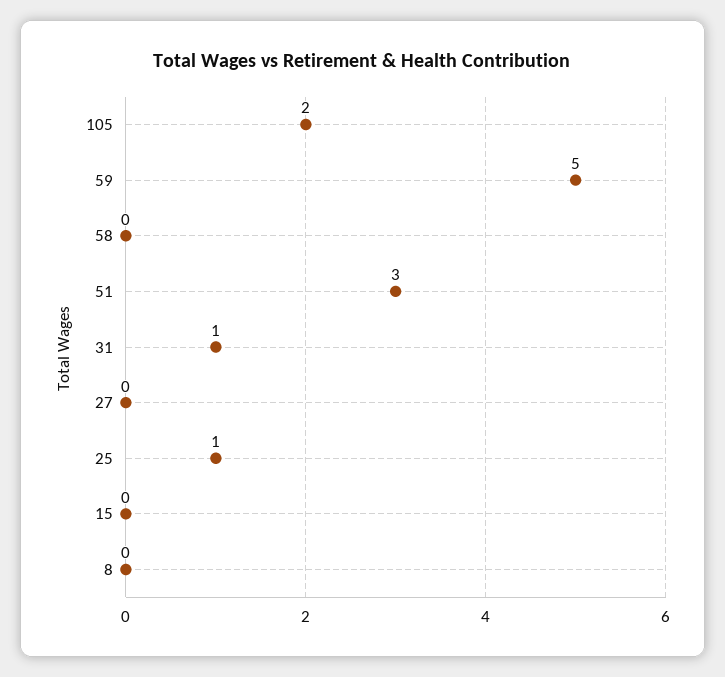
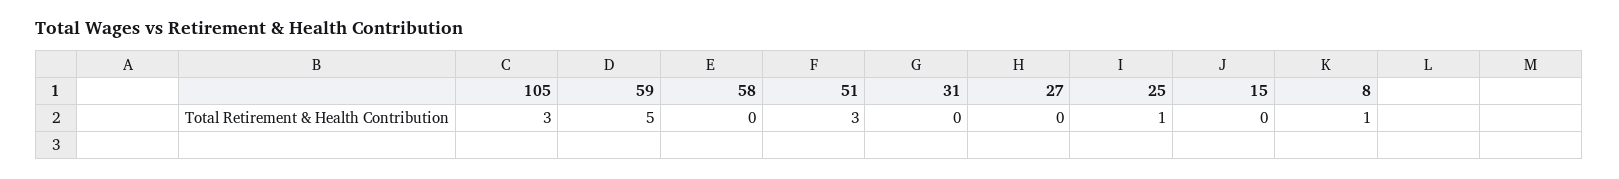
  {
-   "105": 2,
+   "105": 3,
    "59": 5,
    "58": 0,
    "51": 3,
-   "31": 1,
+   "31": 0,
    "27": 0,
    "25": 1,
    "15": 0,
-   "8": 0
+   "8": 1
  }

